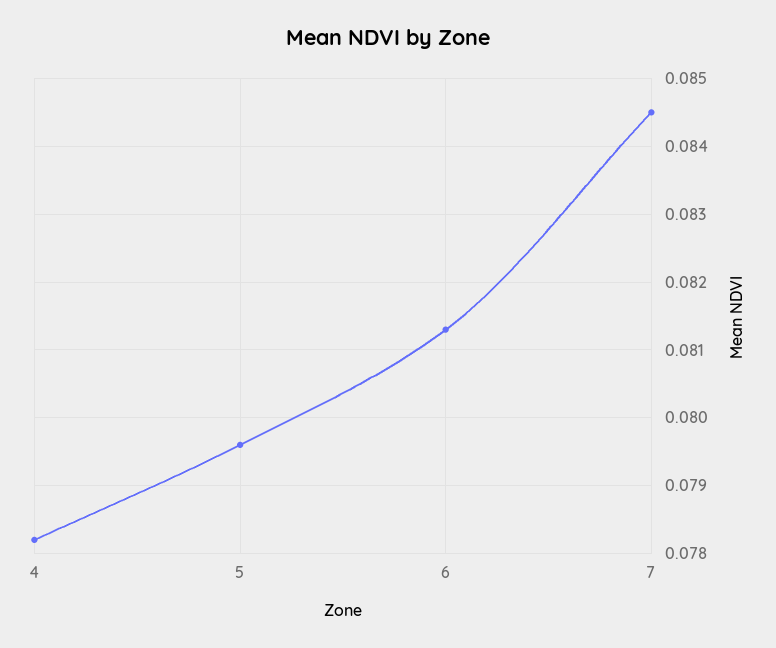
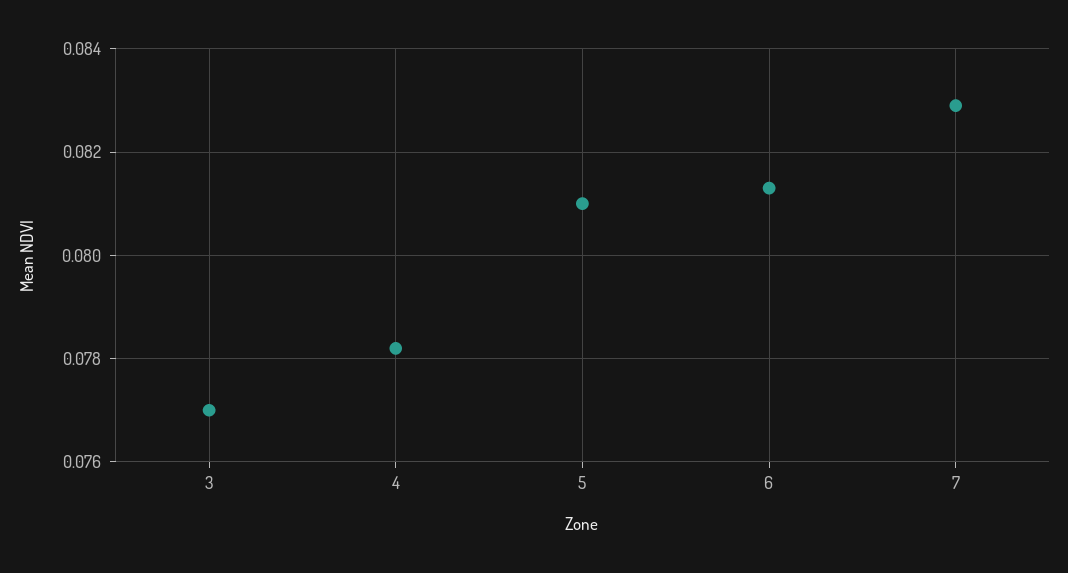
  {
    "4": 0.0782,
-   "5": 0.0796,
+   "5": 0.081,
    "6": 0.0813,
-   "7": 0.0845
+   "7": 0.083,
+   "3": 0.077
  }

